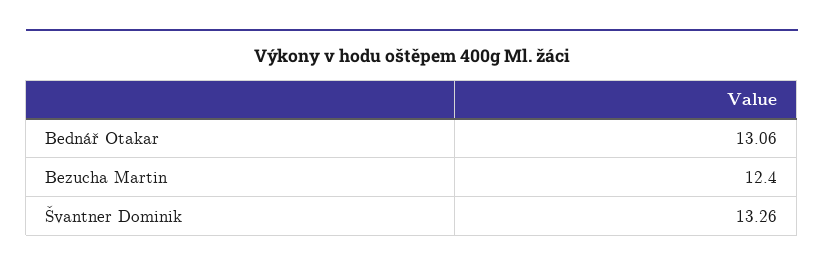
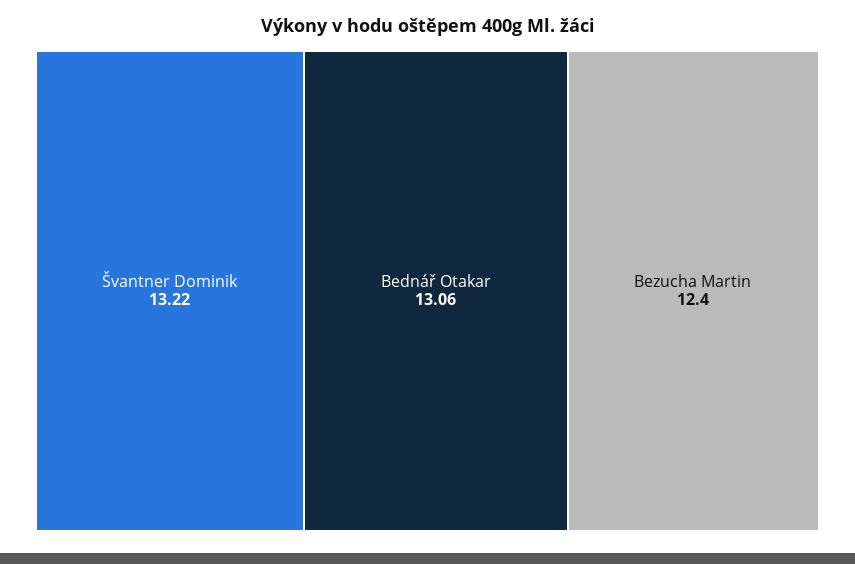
  {
    "Bednář Otakar": 13.06,
    "Bezucha Martin": 12.4,
-   "Švantner Dominik": 13.26
+   "Švantner Dominik": 13.22
  }

